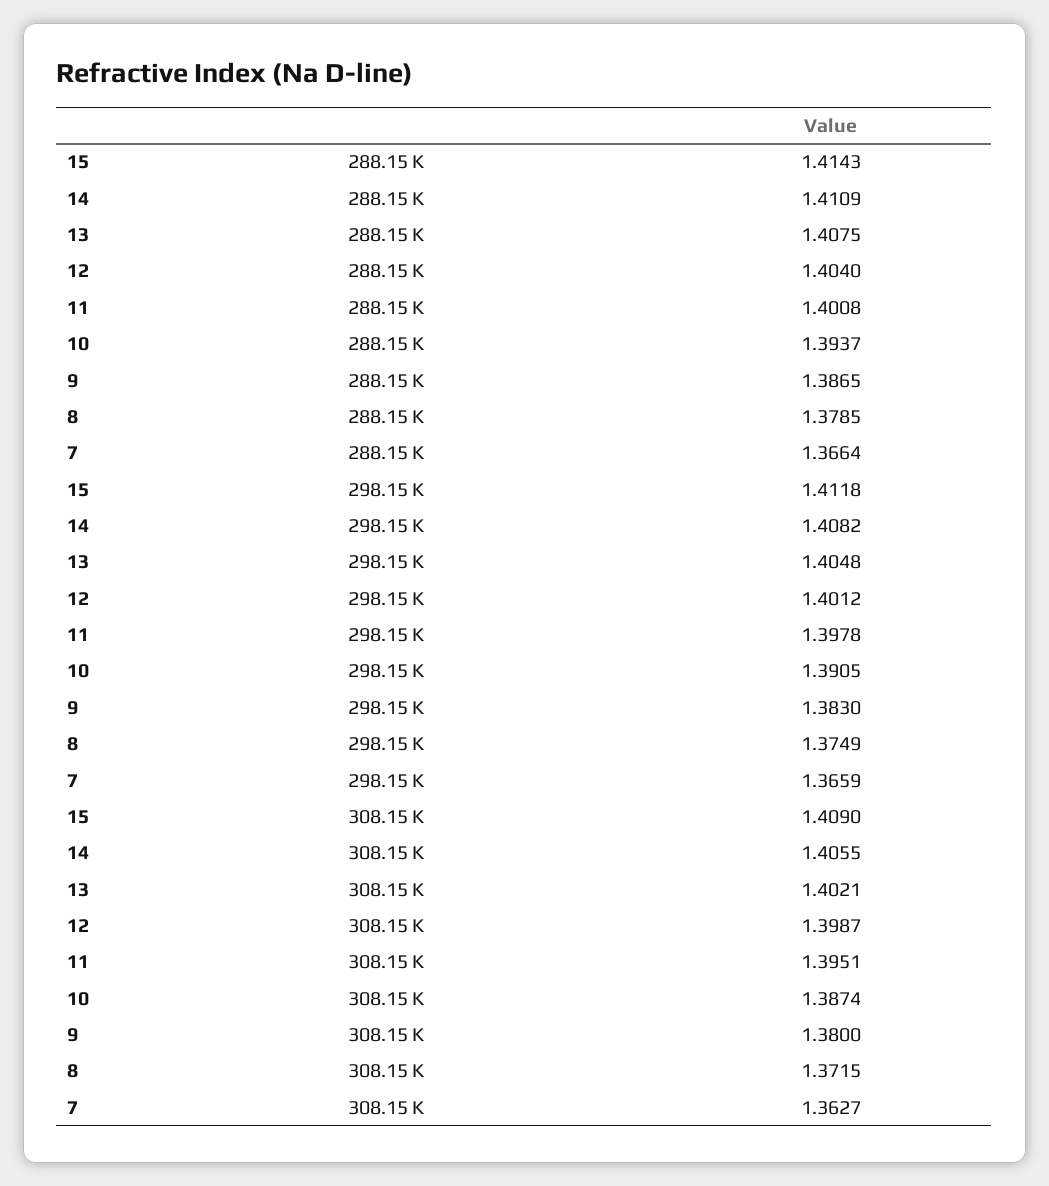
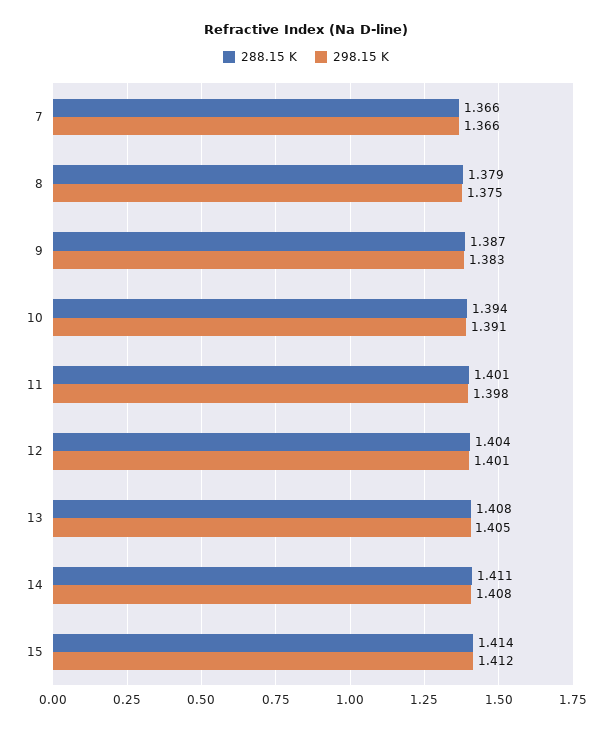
  {
    "288.15 K": {
      "15": 1.4143,
      "14": 1.4109,
      "13": 1.4075,
      "12": 1.404,
      "11": 1.4008,
      "10": 1.3937,
      "9": 1.3865,
      "8": 1.3785,
      "7": 1.3664
    },
    "298.15 K": {
      "15": 1.4118,
      "14": 1.4082,
      "13": 1.4048,
      "12": 1.4012,
      "11": 1.3978,
      "10": 1.3905,
      "9": 1.383,
      "8": 1.3749,
      "7": 1.3659
-   },
+   }
-   "308.15 K": {
-     "15": 1.409,
-     "14": 1.4055,
-     "13": 1.4021,
-     "12": 1.3987,
-     "11": 1.3951,
-     "10": 1.3874,
-     "9": 1.38,
-     "8": 1.3715,
-     "7": 1.3627
-   }
  }

